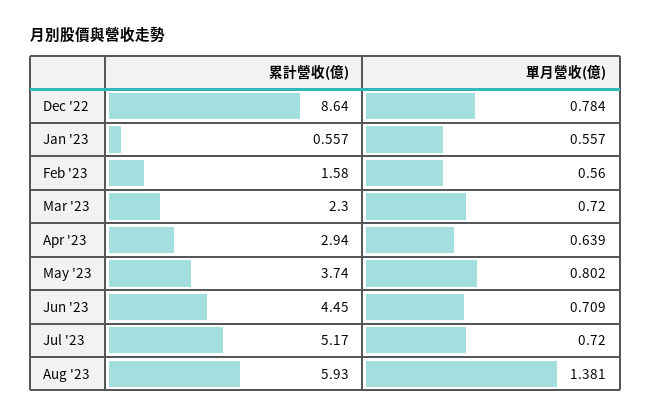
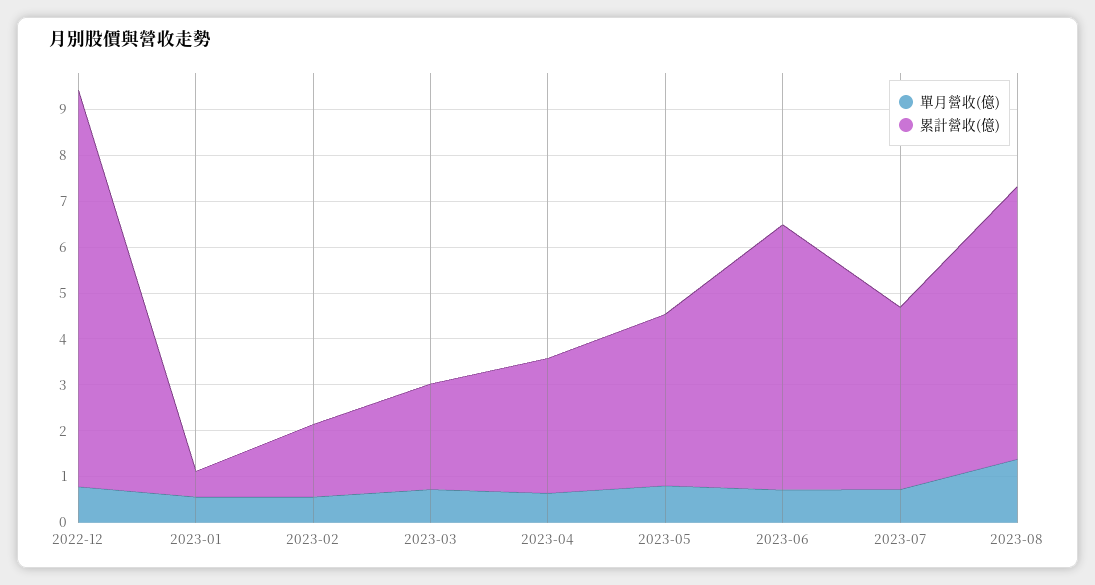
  {
    "累計營收(億)": {
      "Dec '22": 8.64,
      "Jan '23": 0.557,
      "Feb '23": 1.58,
      "Mar '23": 2.3,
      "Apr '23": 2.94,
      "May '23": 3.74,
-     "Jun '23": 4.45,
+     "Jun '23": 5.8,
-     "Jul '23": 5.17,
+     "Jul '23": 4,
      "Aug '23": 5.93
    },
    "單月營收(億)": {
      "Dec '22": 0.784,
      "Jan '23": 0.557,
      "Feb '23": 0.56,
      "Mar '23": 0.72,
      "Apr '23": 0.639,
      "May '23": 0.802,
      "Jun '23": 0.709,
      "Jul '23": 0.72,
      "Aug '23": 1.381
    }
  }

